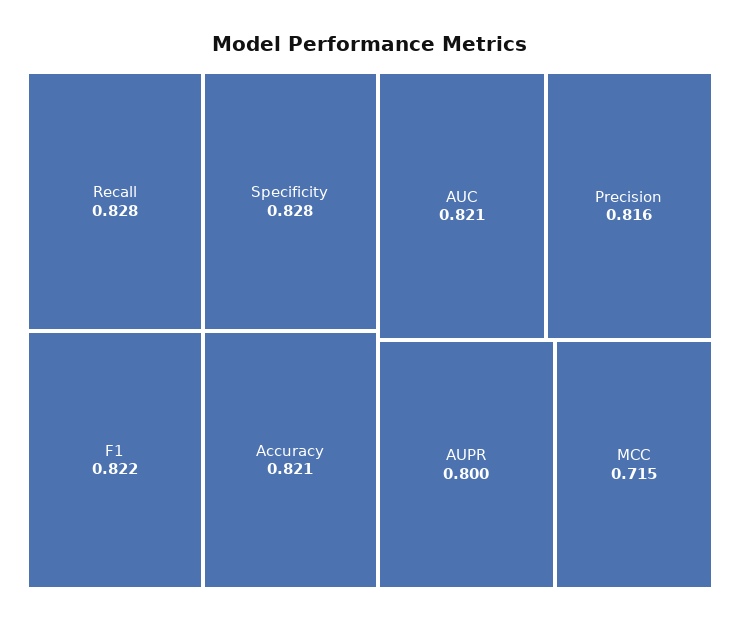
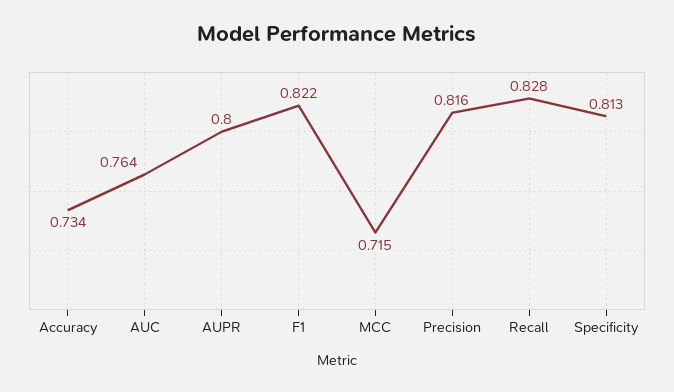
  {
    "Recall": 0.828,
-   "Specificity": 0.828,
+   "Specificity": 0.813,
    "F1": 0.822,
-   "Accuracy": 0.821,
+   "Accuracy": 0.734,
-   "AUC": 0.821,
+   "AUC": 0.764,
    "Precision": 0.816,
    "AUPR": 0.8,
    "MCC": 0.715
  }

